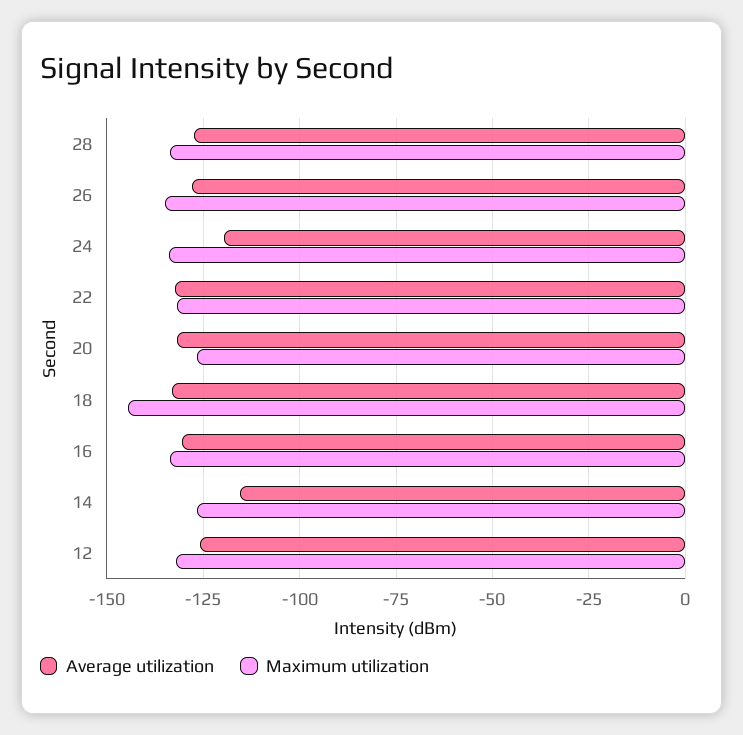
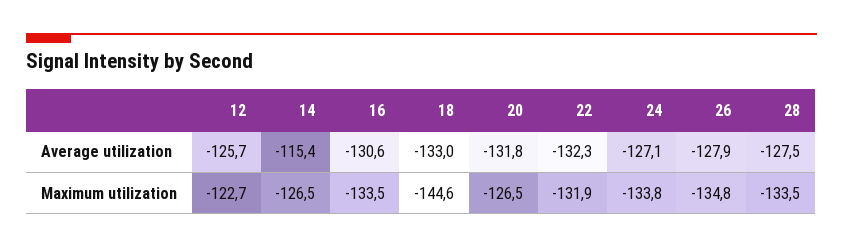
  {
    "Average utilization": {
      "28": -127.5,
      "26": -127.9,
-     "24": -120,
+     "24": -127.1,
      "22": -132.3,
      "20": -131.8,
      "18": -133,
      "16": -130.6,
      "14": -115.4,
      "12": -125.7
    },
    "Maximum utilization": {
      "28": -133.5,
      "26": -134.8,
      "24": -133.8,
      "22": -131.9,
      "20": -126.5,
      "18": -144.6,
      "16": -133.5,
      "14": -126.5,
-     "12": -132.5
+     "12": -122.7
    }
  }

